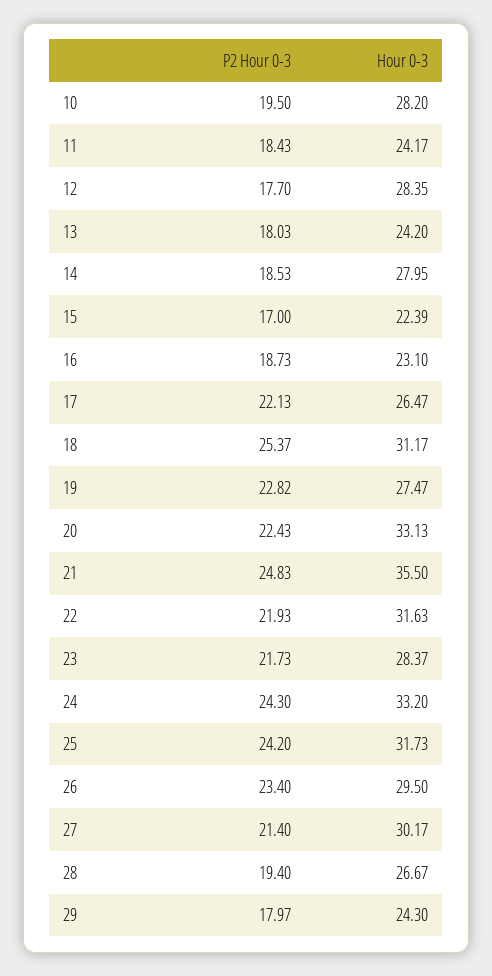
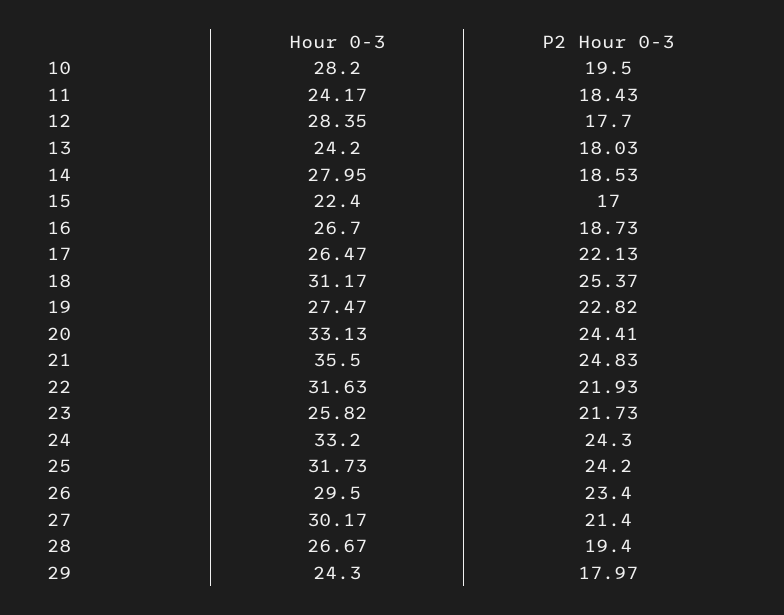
  {
    "P2 Hour 0-3": {
      "10": 19.5,
      "11": 18.43,
      "12": 17.7,
      "13": 18.03,
      "14": 18.53,
      "15": 17,
      "16": 18.73,
      "17": 22.13,
      "18": 25.37,
      "19": 22.82,
-     "20": 22.43,
+     "20": 24.41,
      "21": 24.83,
      "22": 21.93,
      "23": 21.73,
      "24": 24.3,
      "25": 24.2,
      "26": 23.4,
      "27": 21.4,
      "28": 19.4,
      "29": 17.97
    },
    "Hour 0-3": {
      "10": 28.2,
      "11": 24.17,
      "12": 28.35,
      "13": 24.2,
      "14": 27.95,
-     "15": 22.39,
+     "15": 22.4,
-     "16": 23.1,
+     "16": 26.7,
      "17": 26.47,
      "18": 31.17,
      "19": 27.47,
      "20": 33.13,
      "21": 35.5,
      "22": 31.63,
-     "23": 28.37,
+     "23": 25.82,
      "24": 33.2,
      "25": 31.73,
      "26": 29.5,
      "27": 30.17,
      "28": 26.67,
      "29": 24.3
    }
  }

